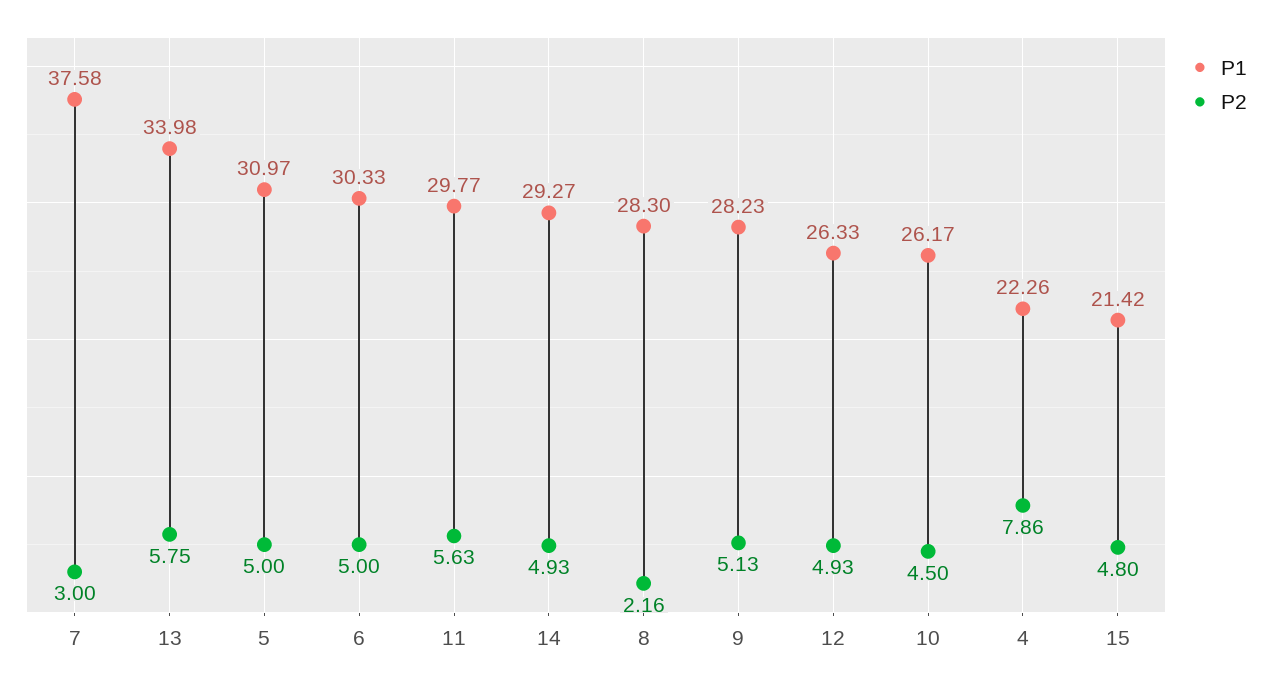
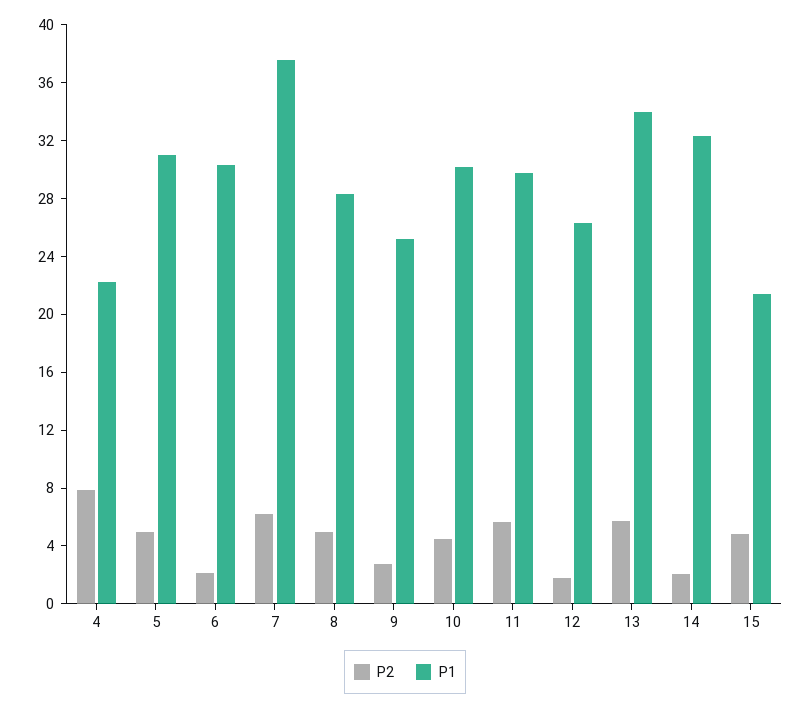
  {
    "P1": {
      "7": 37.58,
      "13": 33.98,
      "5": 30.97,
      "6": 30.33,
      "11": 29.77,
-     "14": 29.27,
+     "14": 32,
      "8": 28.3,
-     "9": 28.23,
+     "9": 25,
      "12": 26.33,
-     "10": 26.17,
+     "10": 30,
      "4": 22.26,
      "15": 21.42
    },
    "P2": {
-     "7": 3,
+     "7": 6,
      "13": 5.75,
      "5": 5,
-     "6": 5,
+     "6": 2,
      "11": 5.63,
-     "14": 4.93,
+     "14": 2,
-     "8": 2.16,
+     "8": 5,
-     "9": 5.13,
+     "9": 3,
-     "12": 4.93,
+     "12": 2,
      "10": 4.5,
      "4": 7.86,
      "15": 4.8
    }
  }

